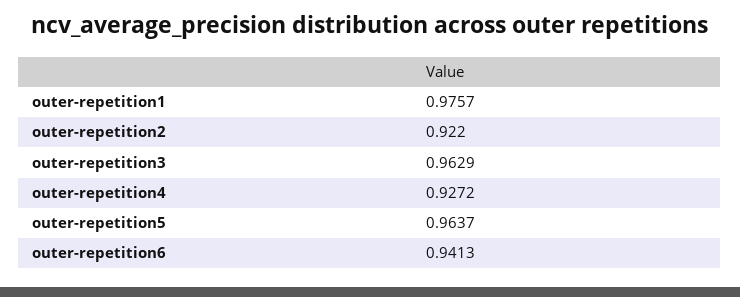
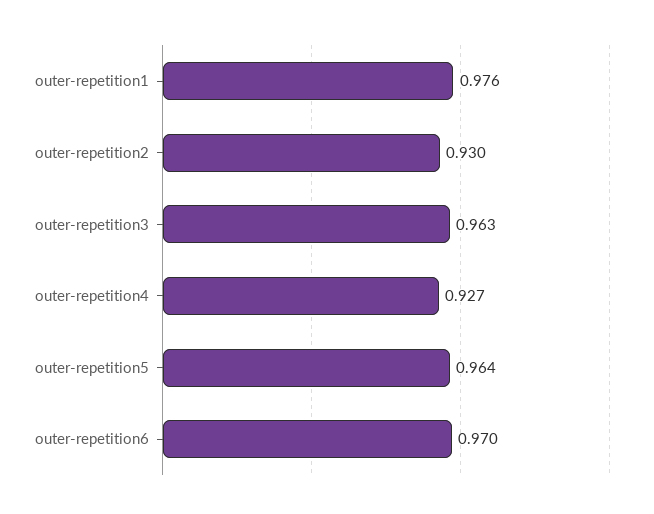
  {
    "outer-repetition1": 0.9757,
-   "outer-repetition2": 0.922,
+   "outer-repetition2": 0.93,
    "outer-repetition3": 0.9629,
    "outer-repetition4": 0.9272,
    "outer-repetition5": 0.9637,
-   "outer-repetition6": 0.9413
+   "outer-repetition6": 0.97
  }

